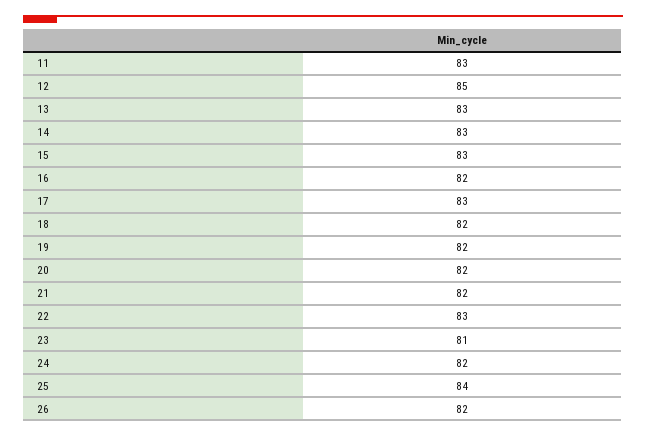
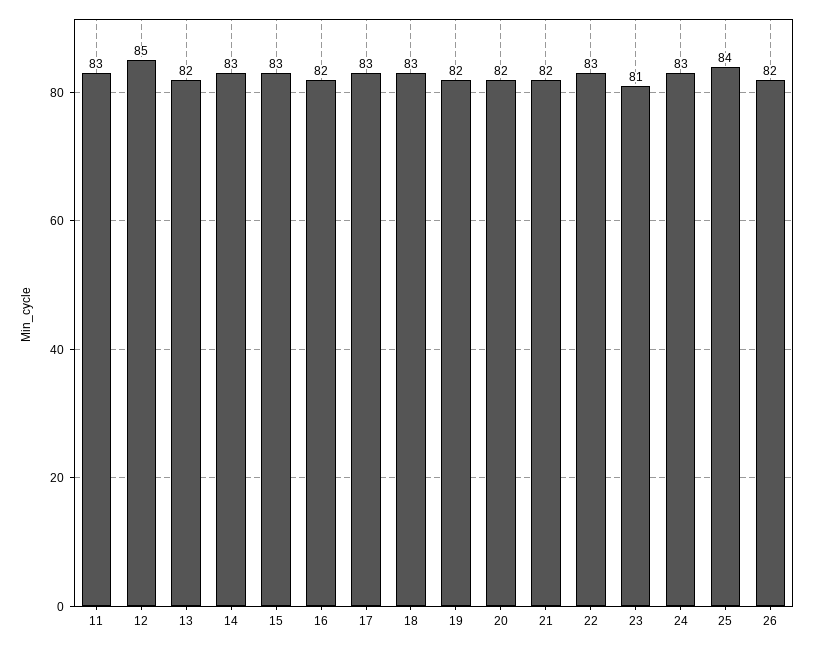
  {
    "11": 83,
    "12": 85,
-   "13": 83,
+   "13": 82,
    "14": 83,
    "15": 83,
    "16": 82,
    "17": 83,
-   "18": 82,
+   "18": 83,
    "19": 82,
    "20": 82,
    "21": 82,
    "22": 83,
    "23": 81,
-   "24": 82,
+   "24": 83,
    "25": 84,
    "26": 82
  }

